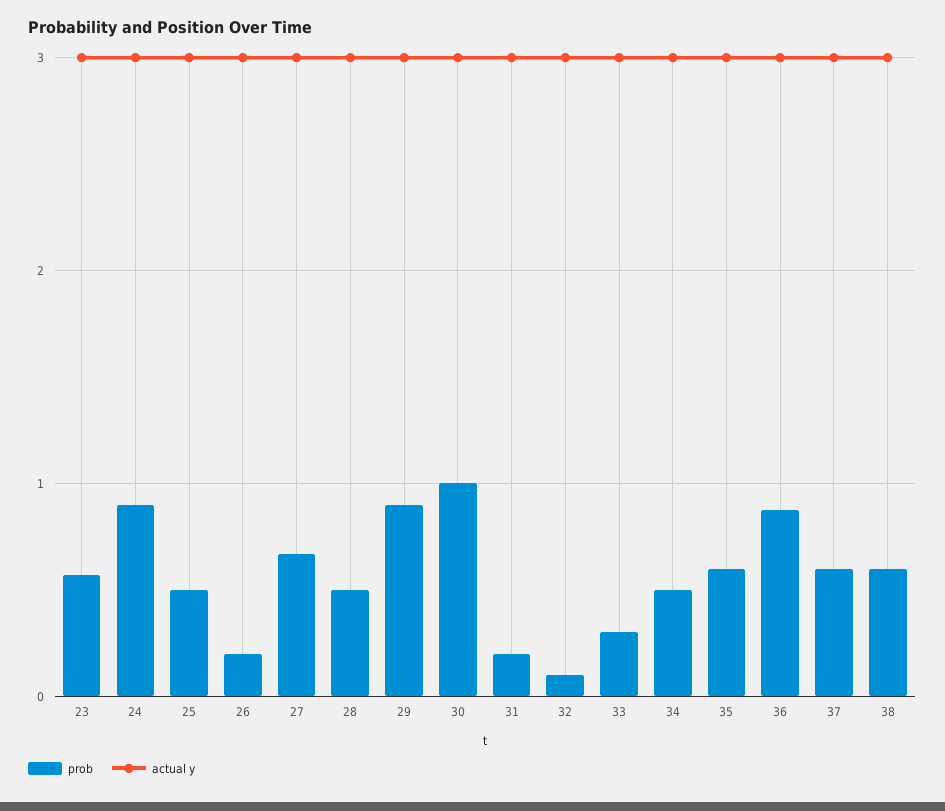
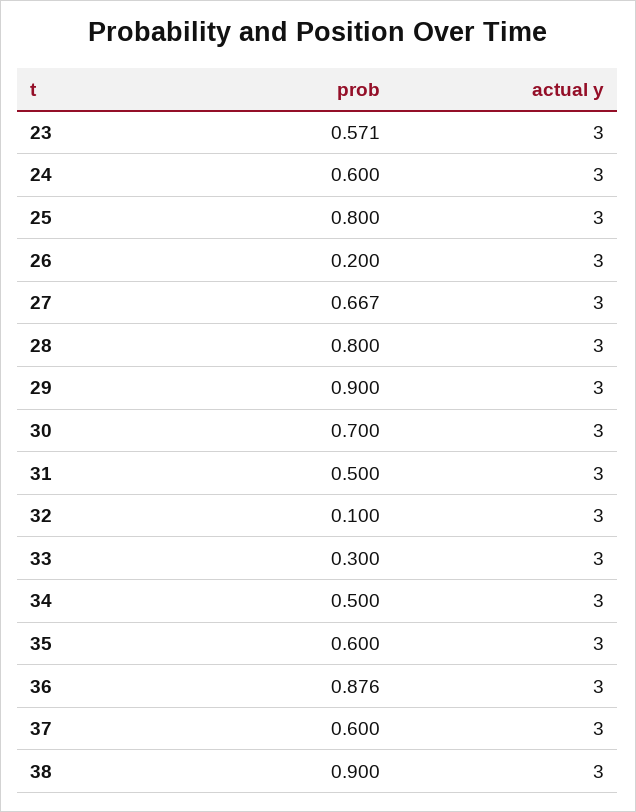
  {
    "prob": {
      "23": 0.571,
-     "24": 0.9,
+     "24": 0.6,
-     "25": 0.5,
+     "25": 0.8,
      "26": 0.2,
      "27": 0.667,
-     "28": 0.5,
+     "28": 0.8,
      "29": 0.9,
-     "30": 1,
+     "30": 0.7,
-     "31": 0.2,
+     "31": 0.5,
      "32": 0.1,
      "33": 0.3,
      "34": 0.5,
      "35": 0.6,
      "36": 0.876,
      "37": 0.6,
-     "38": 0.6
+     "38": 0.9
    },
    "actual y": {
      "23": 3,
      "24": 3,
      "25": 3,
      "26": 3,
      "27": 3,
      "28": 3,
      "29": 3,
      "30": 3,
      "31": 3,
      "32": 3,
      "33": 3,
      "34": 3,
      "35": 3,
      "36": 3,
      "37": 3,
      "38": 3
    }
  }

